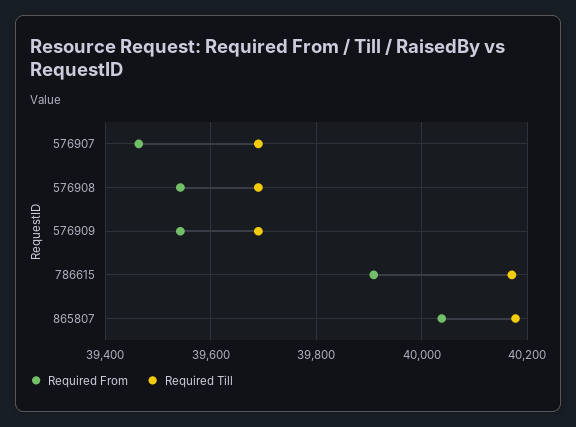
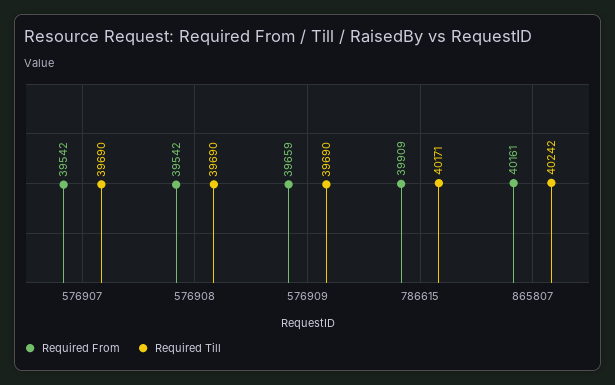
  {
    "Required From": {
-     "576907": 39460,
+     "576907": 39542,
      "576908": 39542,
-     "576909": 39540,
+     "576909": 39659,
      "786615": 39909,
-     "865807": 40040
+     "865807": 40161
    },
    "Required Till": {
      "576907": 39690,
      "576908": 39690,
      "576909": 39690,
      "786615": 40171,
-     "865807": 40180
+     "865807": 40242
    }
  }

